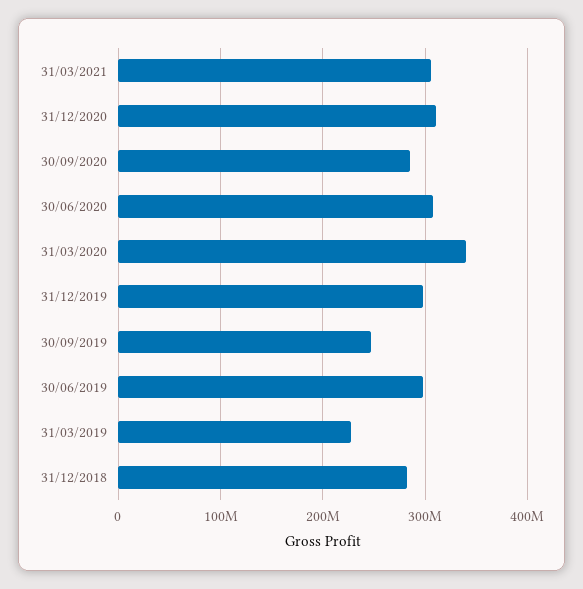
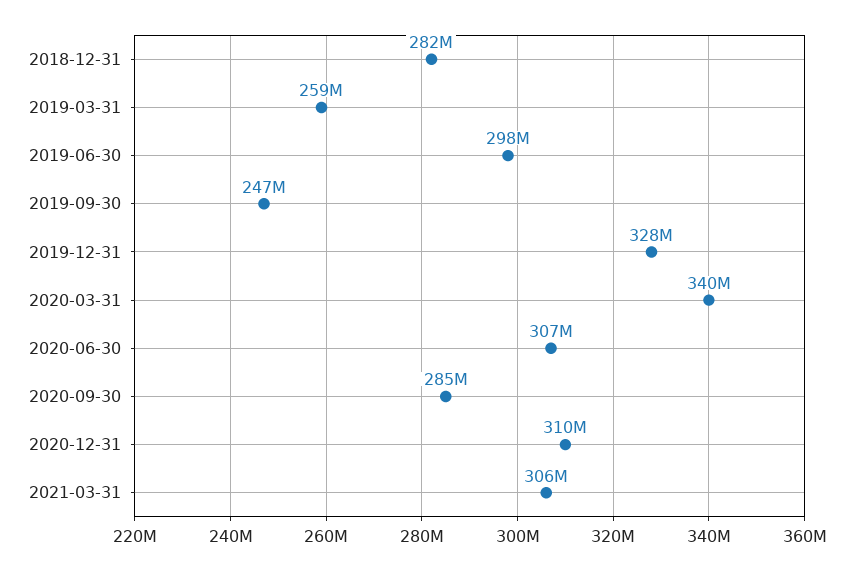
  {
    "31/03/2021": 306000000,
    "31/12/2020": 310000000,
    "30/09/2020": 285000000,
    "30/06/2020": 307000000,
    "31/03/2020": 340000000,
-   "31/12/2019": 300000000,
+   "31/12/2019": 328000000,
    "30/09/2019": 247000000,
    "30/06/2019": 298000000,
-   "31/03/2019": 230000000,
+   "31/03/2019": 259000000,
    "31/12/2018": 282000000
  }

